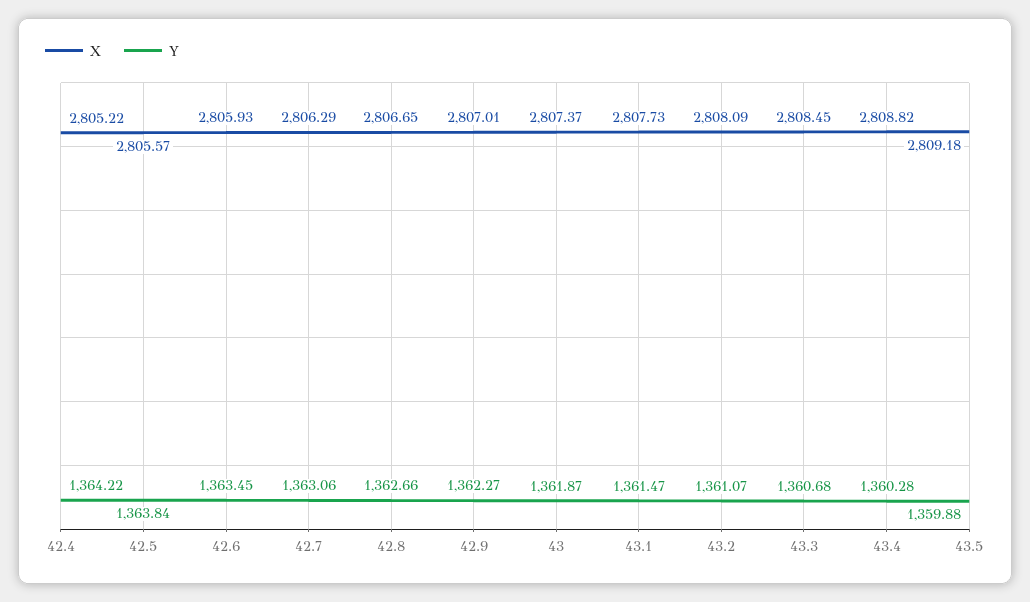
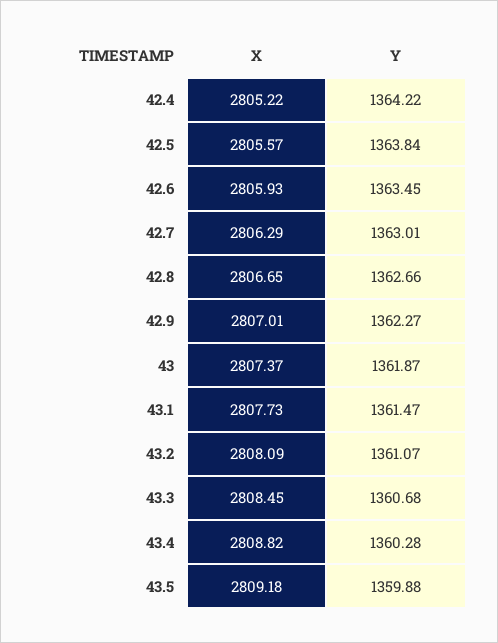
  {
    "X": {
      "42.4": 2805.22,
      "42.5": 2805.57,
      "42.6": 2805.93,
      "42.7": 2806.29,
      "42.8": 2806.65,
      "42.9": 2807.01,
      "43": 2807.37,
      "43.1": 2807.73,
      "43.2": 2808.09,
      "43.3": 2808.45,
      "43.4": 2808.82,
      "43.5": 2809.18
    },
    "Y": {
      "42.4": 1364.22,
      "42.5": 1363.84,
      "42.6": 1363.45,
-     "42.7": 1363.06,
+     "42.7": 1363.01,
      "42.8": 1362.66,
      "42.9": 1362.27,
      "43": 1361.87,
      "43.1": 1361.47,
      "43.2": 1361.07,
      "43.3": 1360.68,
      "43.4": 1360.28,
      "43.5": 1359.88
    }
  }

